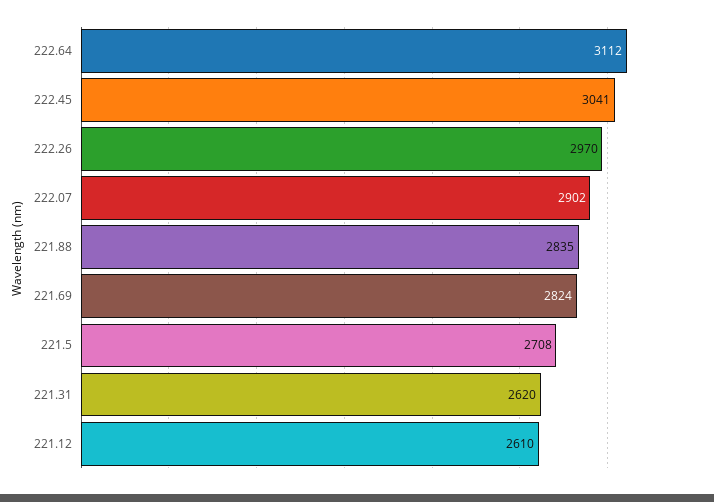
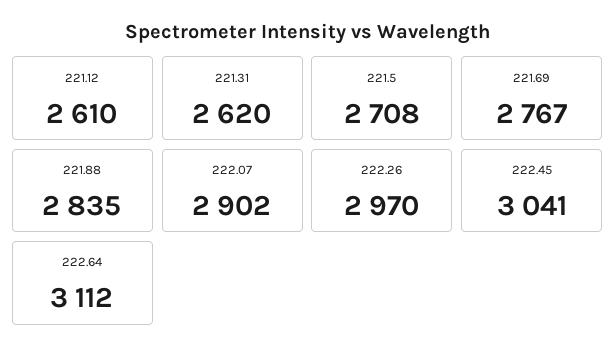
  {
    "222.64": 3112,
    "222.45": 3041,
    "222.26": 2970,
    "222.07": 2902,
    "221.88": 2835,
-   "221.69": 2824,
+   "221.69": 2767,
    "221.5": 2708,
    "221.31": 2620,
    "221.12": 2610
  }

